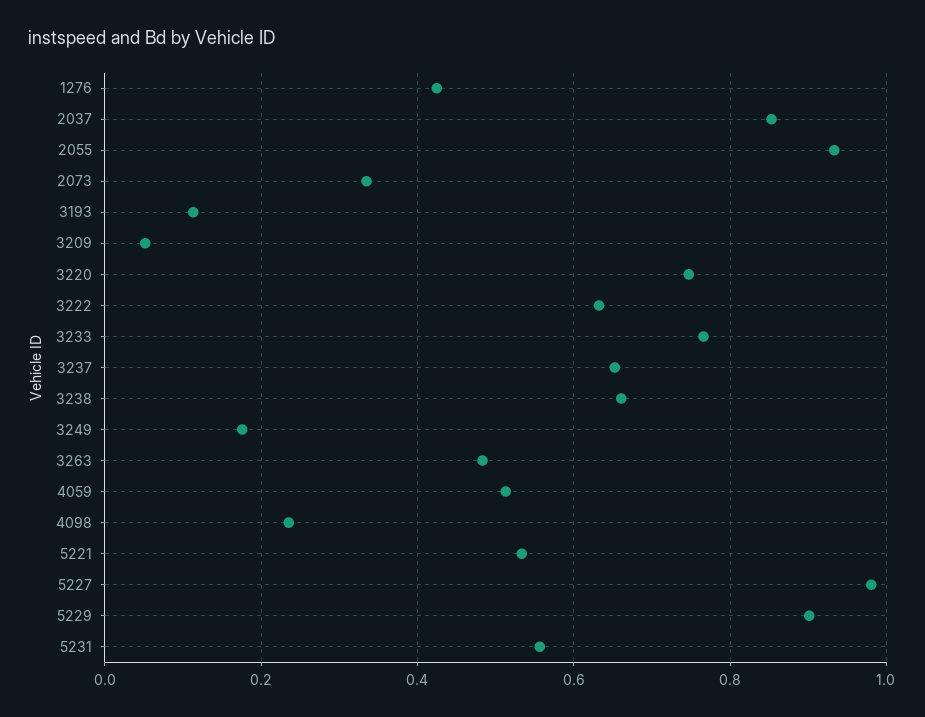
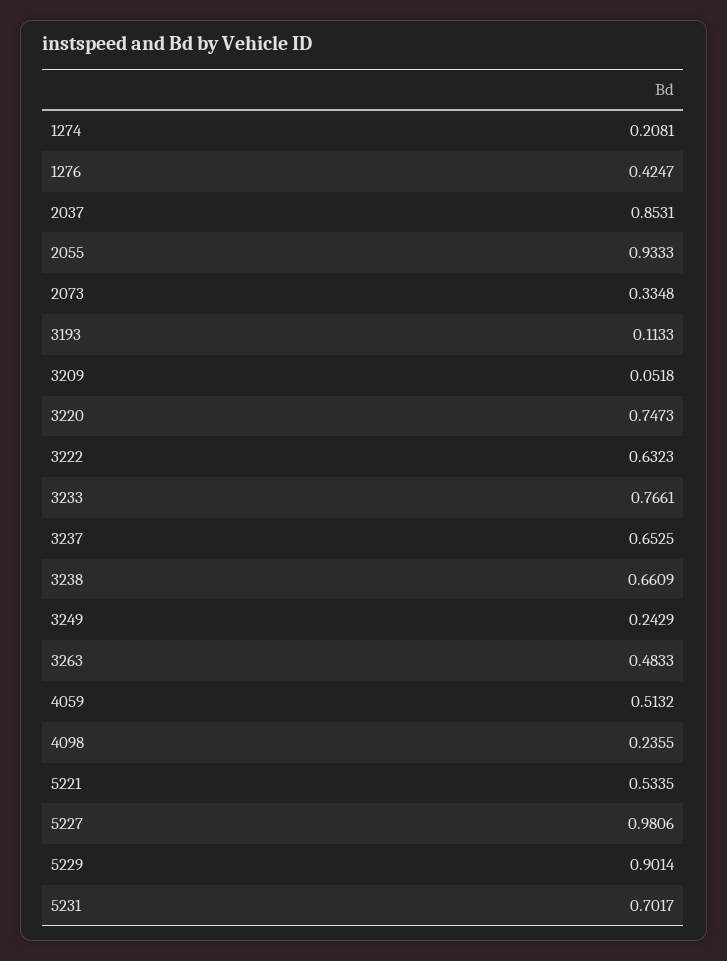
  {
    "1276": 0.4247,
    "2037": 0.8531,
    "2055": 0.9333,
    "2073": 0.3348,
    "3193": 0.1133,
    "3209": 0.0518,
    "3220": 0.7473,
    "3222": 0.6323,
    "3233": 0.7661,
    "3237": 0.6525,
    "3238": 0.6609,
-   "3249": 0.18,
+   "3249": 0.2429,
    "3263": 0.4833,
    "4059": 0.5132,
    "4098": 0.2355,
    "5221": 0.5335,
    "5227": 0.9806,
    "5229": 0.9014,
-   "5231": 0.56
+   "5231": 0.7017,
+   "1274": 0.2081
  }

